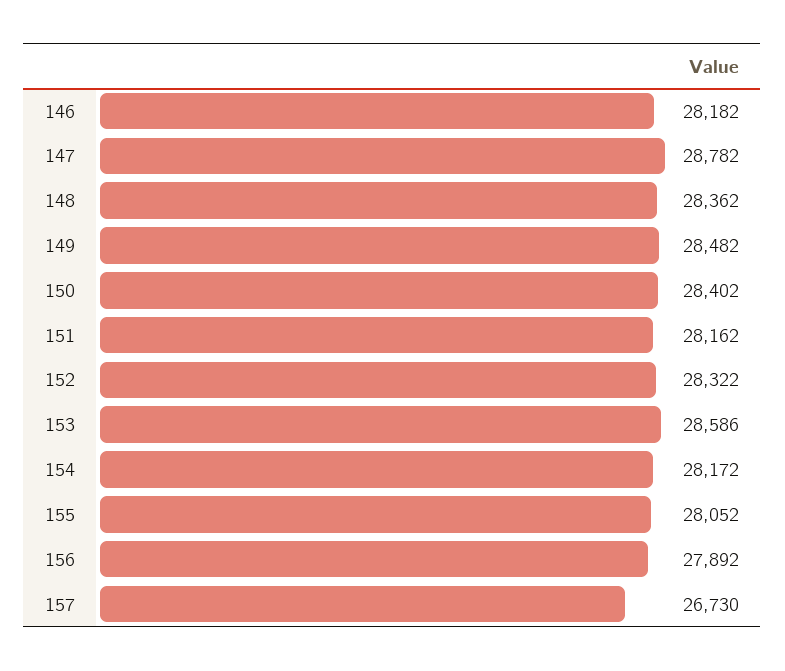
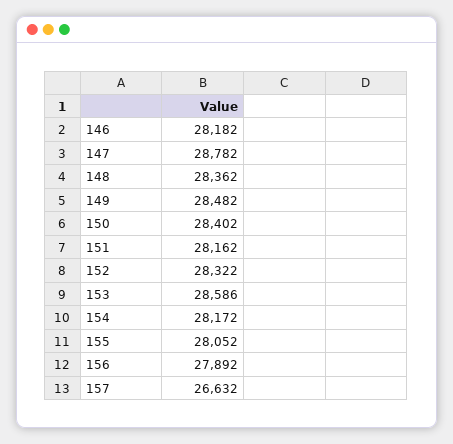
  {
    "146": 28182,
    "147": 28782,
    "148": 28362,
    "149": 28482,
    "150": 28402,
    "151": 28162,
    "152": 28322,
    "153": 28586,
    "154": 28172,
    "155": 28052,
    "156": 27892,
-   "157": 26730
+   "157": 26632
  }

